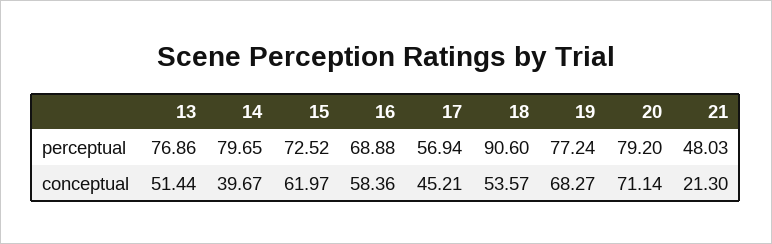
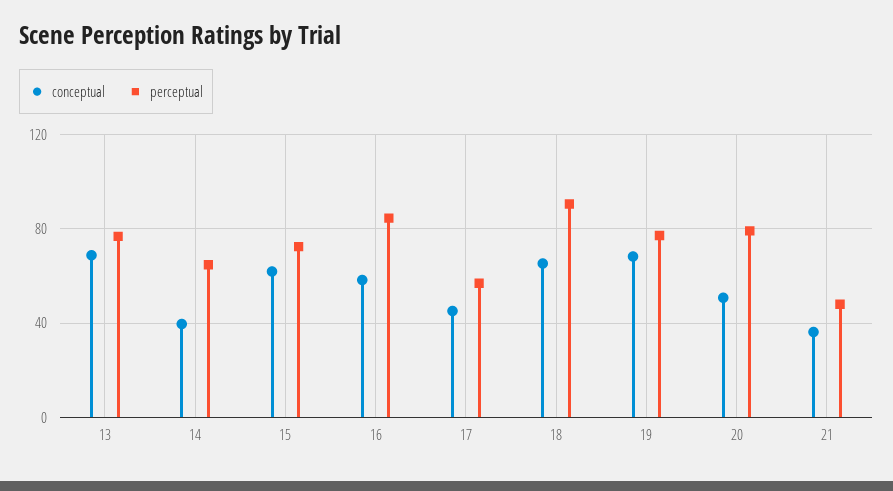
  {
    "perceptual": {
      "13": 76.86,
-     "14": 79.65,
+     "14": 65,
      "15": 72.52,
-     "16": 68.88,
+     "16": 85,
      "17": 56.94,
      "18": 90.6,
      "19": 77.24,
      "20": 79.2,
      "21": 48.03
    },
    "conceptual": {
-     "13": 51.44,
+     "13": 70,
      "14": 39.67,
      "15": 61.97,
      "16": 58.36,
      "17": 45.21,
-     "18": 53.57,
+     "18": 65,
      "19": 68.27,
-     "20": 71.14,
+     "20": 50,
-     "21": 21.3
+     "21": 35
    }
  }

